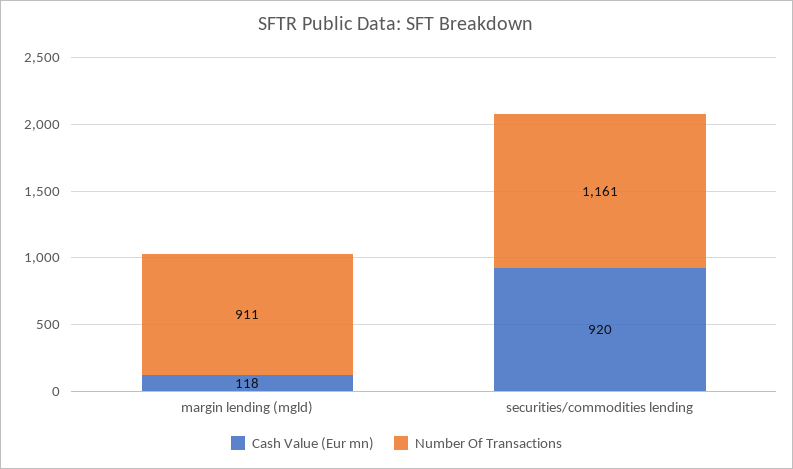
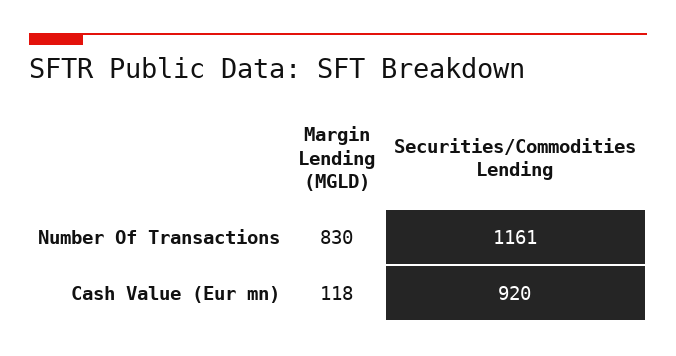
  {
    "Cash Value (Eur mn)": {
      "margin lending (mgld)": 118,
      "securities/commodities lending": 920
    },
    "Number Of Transactions": {
-     "margin lending (mgld)": 911,
+     "margin lending (mgld)": 830,
      "securities/commodities lending": 1161
    }
  }

